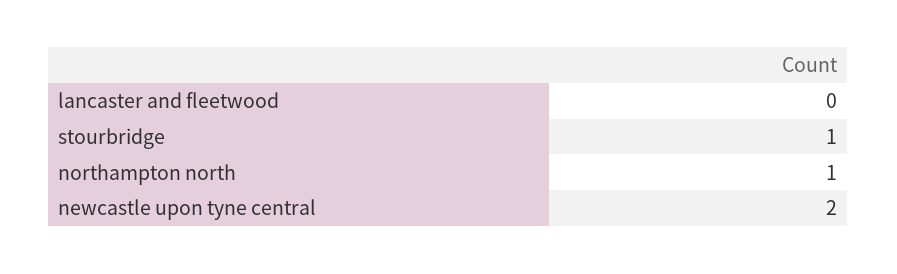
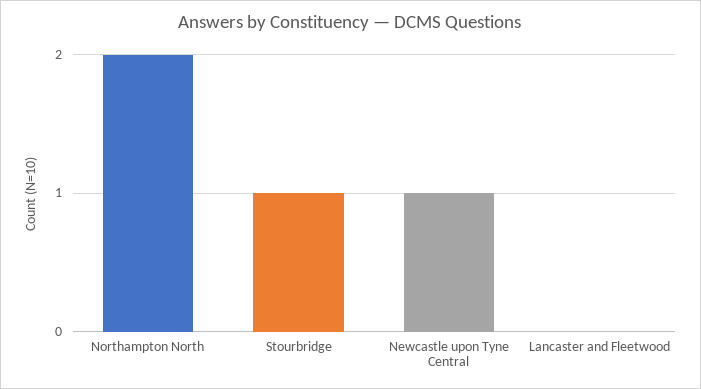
  {
    "lancaster and fleetwood": 0,
    "stourbridge": 1,
-   "northampton north": 1,
+   "northampton north": 2,
-   "newcastle upon tyne central": 2
+   "newcastle upon tyne central": 1
  }

